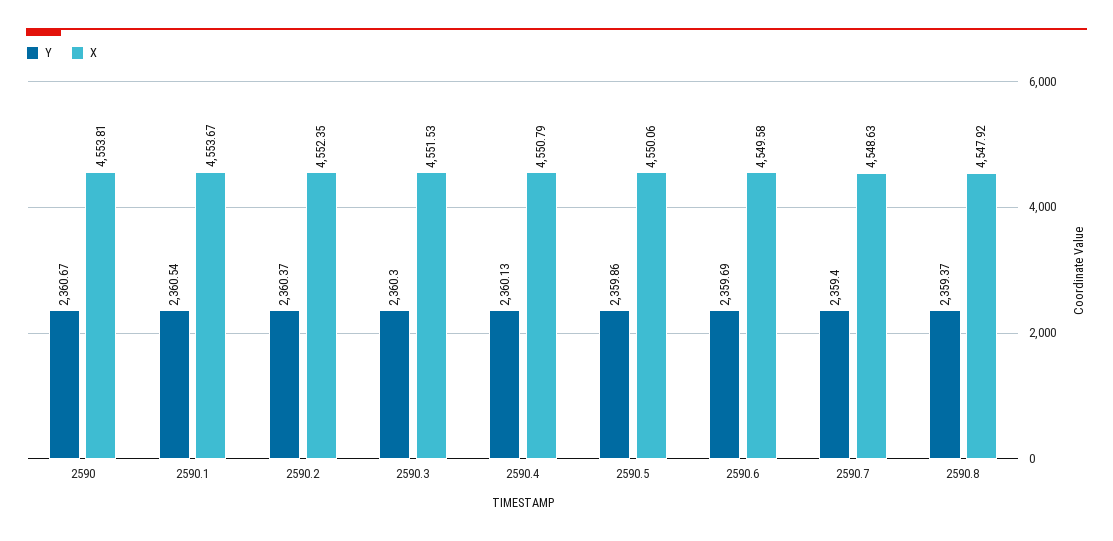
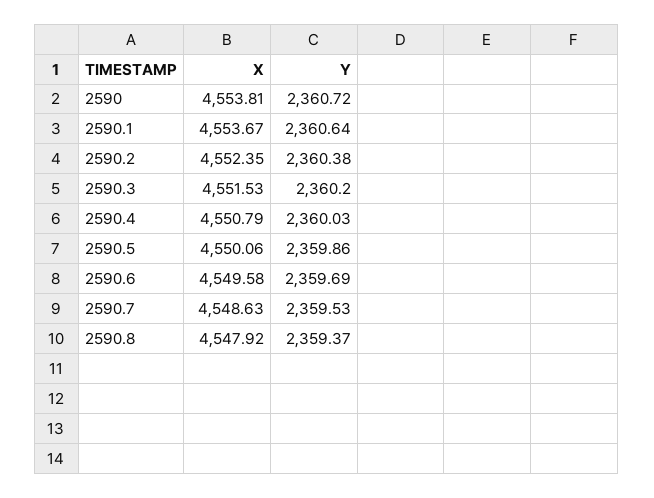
  {
    "Y": {
-     "2590": 2360.67,
+     "2590": 2360.72,
-     "2590.1": 2360.54,
+     "2590.1": 2360.64,
-     "2590.2": 2360.37,
+     "2590.2": 2360.38,
-     "2590.3": 2360.3,
+     "2590.3": 2360.2,
-     "2590.4": 2360.13,
+     "2590.4": 2360.03,
      "2590.5": 2359.86,
      "2590.6": 2359.69,
-     "2590.7": 2359.4,
+     "2590.7": 2359.53,
      "2590.8": 2359.37
    },
    "X": {
      "2590": 4553.81,
      "2590.1": 4553.67,
      "2590.2": 4552.35,
      "2590.3": 4551.53,
      "2590.4": 4550.79,
      "2590.5": 4550.06,
      "2590.6": 4549.58,
      "2590.7": 4548.63,
      "2590.8": 4547.92
    }
  }

